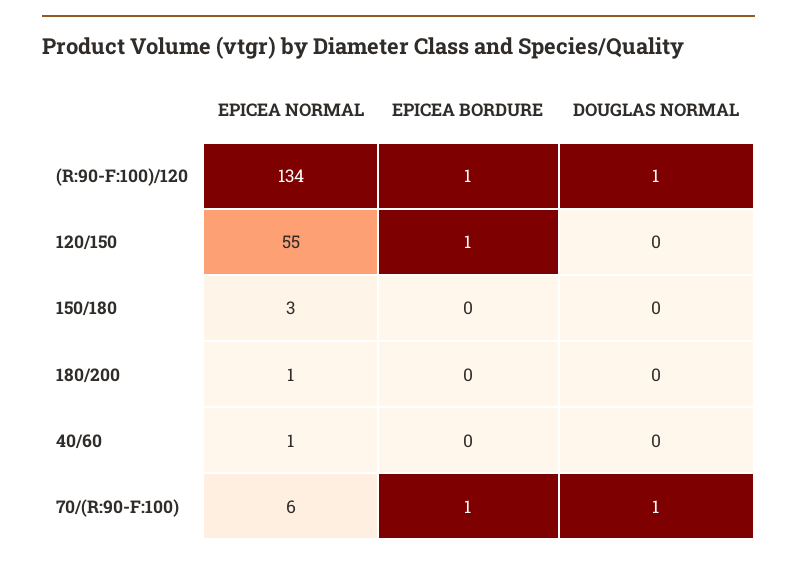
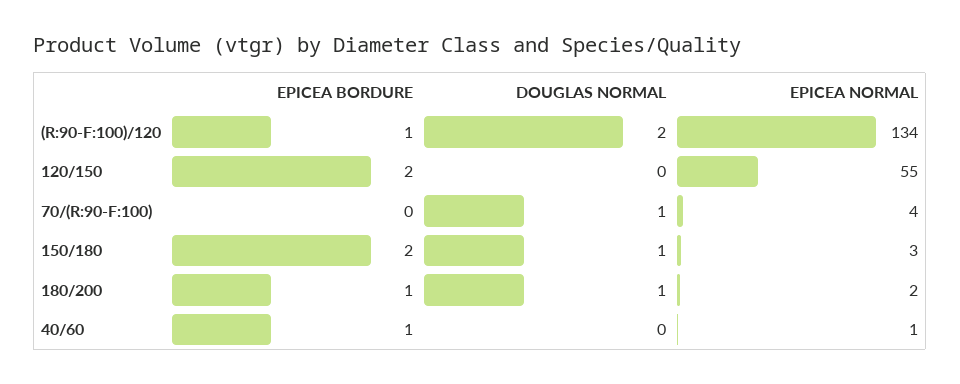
  {
    "EPICEA NORMAL": {
      "(R:90-F:100)/120": 134,
      "120/150": 55,
      "150/180": 3,
-     "180/200": 1,
+     "180/200": 2,
      "40/60": 1,
-     "70/(R:90-F:100)": 6
+     "70/(R:90-F:100)": 4
    },
    "EPICEA BORDURE": {
      "(R:90-F:100)/120": 1,
-     "120/150": 1,
+     "120/150": 2,
-     "150/180": 0,
+     "150/180": 2,
-     "180/200": 0,
+     "180/200": 1,
-     "40/60": 0,
+     "40/60": 1,
-     "70/(R:90-F:100)": 1
+     "70/(R:90-F:100)": 0
    },
    "DOUGLAS NORMAL": {
-     "(R:90-F:100)/120": 1,
+     "(R:90-F:100)/120": 2,
      "120/150": 0,
-     "150/180": 0,
+     "150/180": 1,
-     "180/200": 0,
+     "180/200": 1,
      "40/60": 0,
      "70/(R:90-F:100)": 1
    }
  }

